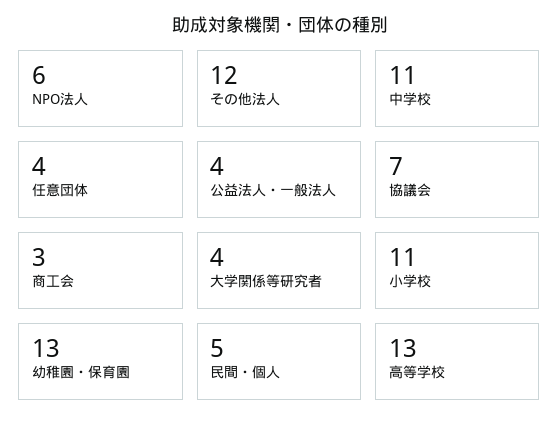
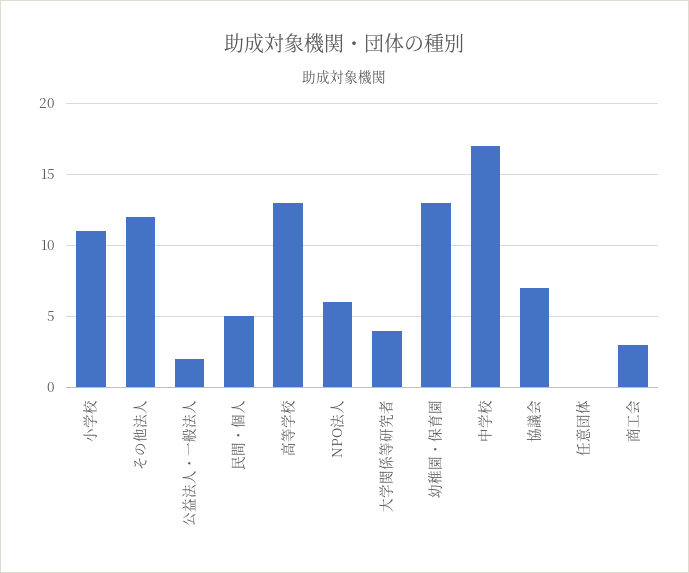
  {
    "NPO法人": 6,
    "その他法人": 12,
-   "中学校": 11,
+   "中学校": 17,
-   "任意団体": 4,
+   "任意団体": 0,
-   "公益法人・一般法人": 4,
+   "公益法人・一般法人": 2,
    "協議会": 7,
    "商工会": 3,
    "大学関係等研究者": 4,
    "小学校": 11,
    "幼稚園・保育園": 13,
    "民間・個人": 5,
    "高等学校": 13
  }

